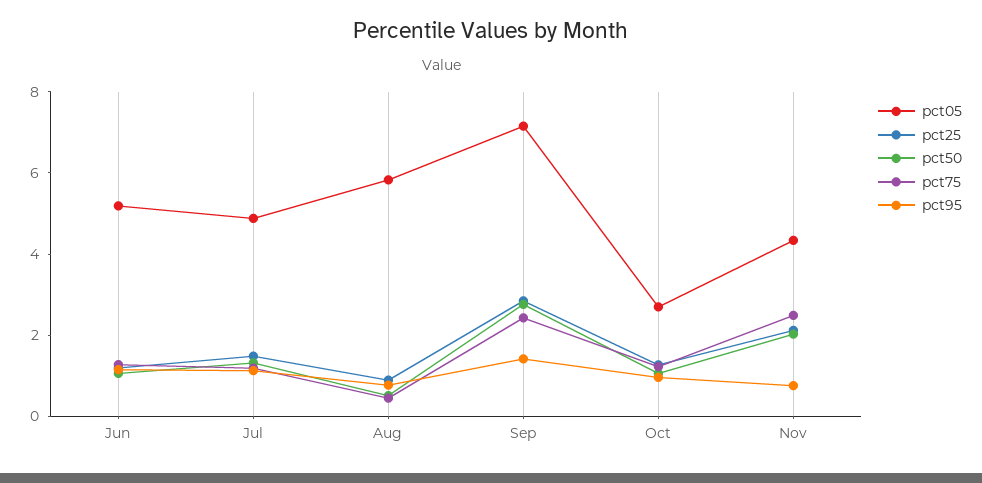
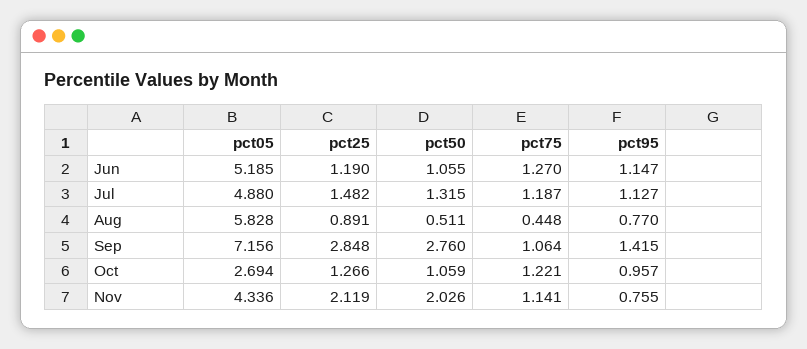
  {
    "pct05": {
      "Jun": 5.185,
      "Jul": 4.88,
      "Aug": 5.828,
      "Sep": 7.156,
      "Oct": 2.694,
      "Nov": 4.336
    },
    "pct25": {
      "Jun": 1.19,
      "Jul": 1.482,
      "Aug": 0.891,
      "Sep": 2.848,
      "Oct": 1.266,
      "Nov": 2.119
    },
    "pct50": {
      "Jun": 1.055,
      "Jul": 1.315,
      "Aug": 0.511,
      "Sep": 2.76,
      "Oct": 1.059,
      "Nov": 2.026
    },
    "pct75": {
      "Jun": 1.27,
      "Jul": 1.187,
      "Aug": 0.448,
-     "Sep": 2.5,
+     "Sep": 1.064,
      "Oct": 1.221,
-     "Nov": 2.5
+     "Nov": 1.141
    },
    "pct95": {
      "Jun": 1.147,
      "Jul": 1.127,
      "Aug": 0.77,
      "Sep": 1.415,
      "Oct": 0.957,
      "Nov": 0.755
    }
  }

